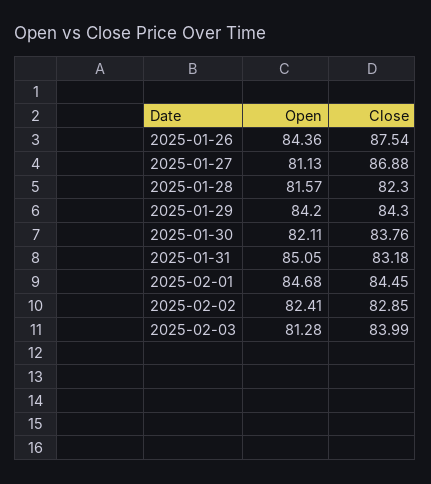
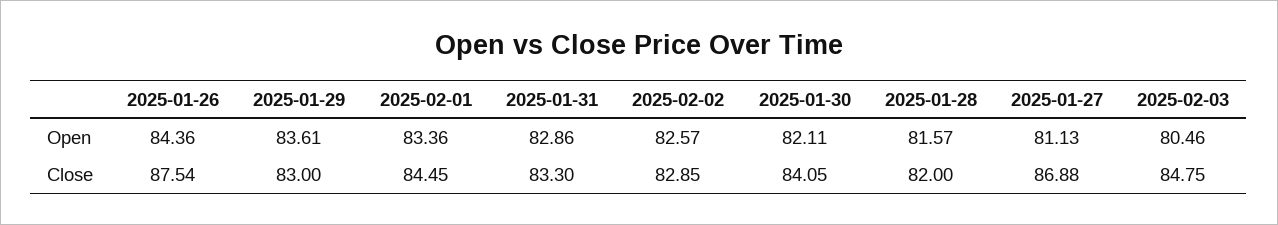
  {
    "Open": {
      "2025-01-26": 84.36,
      "2025-01-27": 81.13,
      "2025-01-28": 81.57,
-     "2025-01-29": 84.2,
+     "2025-01-29": 83.61,
      "2025-01-30": 82.11,
-     "2025-01-31": 85.05,
+     "2025-01-31": 82.86,
-     "2025-02-01": 84.68,
+     "2025-02-01": 83.36,
-     "2025-02-02": 82.41,
+     "2025-02-02": 82.57,
-     "2025-02-03": 81.28
+     "2025-02-03": 80.46
    },
    "Close": {
      "2025-01-26": 87.54,
      "2025-01-27": 86.88,
-     "2025-01-28": 82.3,
+     "2025-01-28": 82,
-     "2025-01-29": 84.3,
+     "2025-01-29": 83,
-     "2025-01-30": 83.76,
+     "2025-01-30": 84.05,
-     "2025-01-31": 83.18,
+     "2025-01-31": 83.3,
      "2025-02-01": 84.45,
      "2025-02-02": 82.85,
-     "2025-02-03": 83.99
+     "2025-02-03": 84.75
    }
  }

